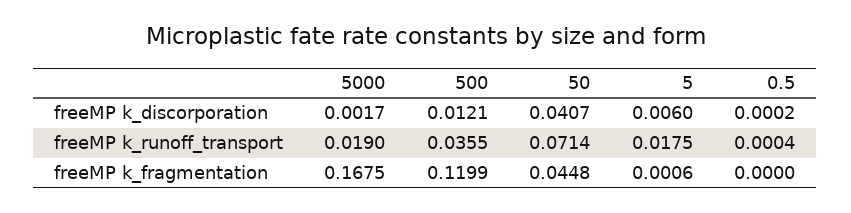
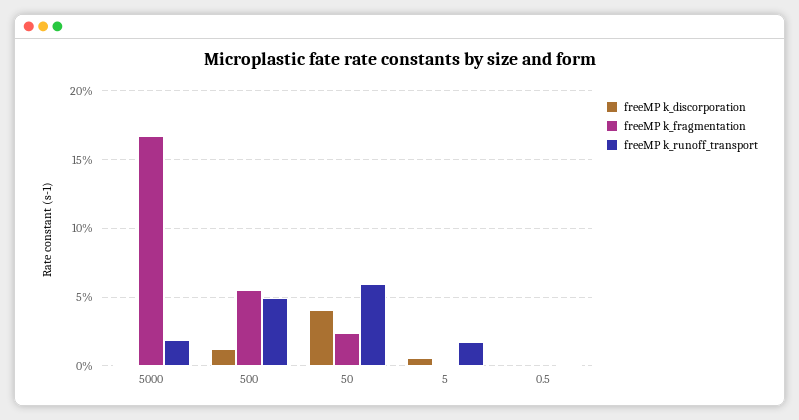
  {
    "freeMP k_discorporation": {
      "5000": 0.0017,
      "500": 0.0121,
      "50": 0.0407,
      "5": 0.006,
      "0.5": 0.0002
    },
    "freeMP k_runoff_transport": {
      "5000": 0.019,
-     "500": 0.0355,
+     "500": 0.05,
-     "50": 0.0714,
+     "50": 0.06,
      "5": 0.0175,
      "0.5": 0.0004
    },
    "freeMP k_fragmentation": {
      "5000": 0.1675,
-     "500": 0.1199,
+     "500": 0.055,
-     "50": 0.0448,
+     "50": 0.025,
      "5": 0.0006,
      "0.5": 0
    }
  }

